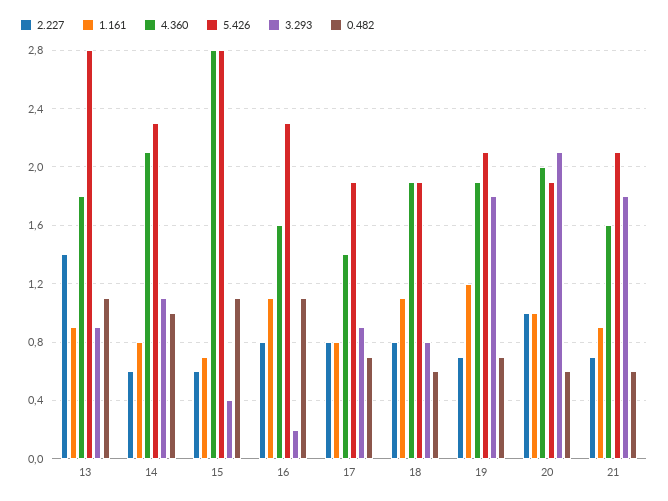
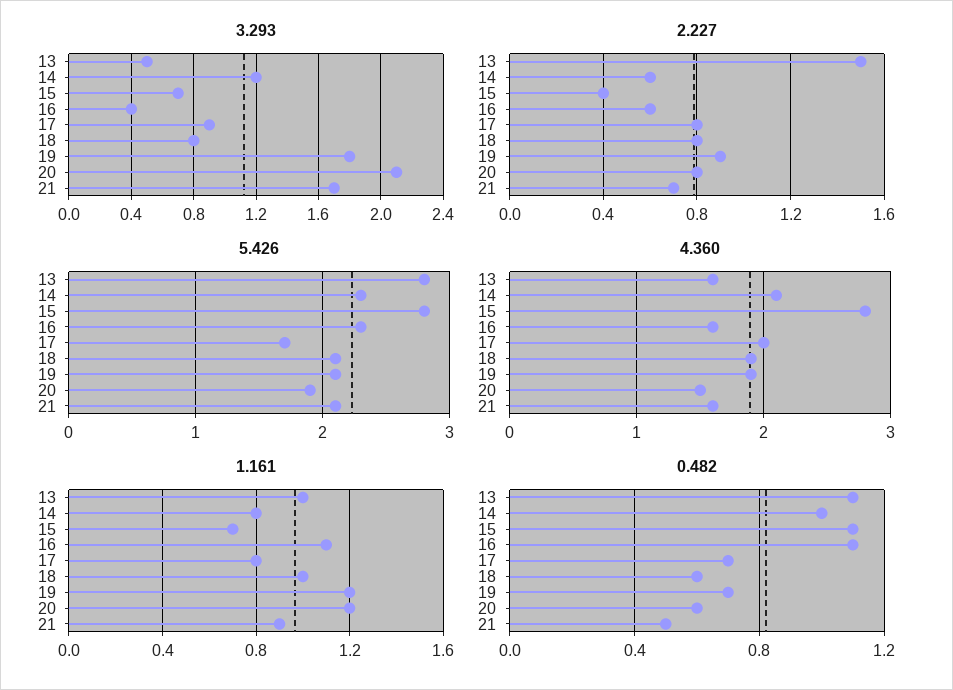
  {
    "2.227": {
-     "13": 1.4,
+     "13": 1.5,
      "14": 0.6,
-     "15": 0.6,
+     "15": 0.4,
-     "16": 0.8,
+     "16": 0.6,
      "17": 0.8,
      "18": 0.8,
-     "19": 0.7,
+     "19": 0.9,
-     "20": 1,
+     "20": 0.8,
      "21": 0.7
    },
    "1.161": {
-     "13": 0.9,
+     "13": 1,
      "14": 0.8,
      "15": 0.7,
      "16": 1.1,
      "17": 0.8,
-     "18": 1.1,
+     "18": 1,
      "19": 1.2,
-     "20": 1,
+     "20": 1.2,
      "21": 0.9
    },
    "4.360": {
-     "13": 1.8,
+     "13": 1.6,
      "14": 2.1,
      "15": 2.8,
      "16": 1.6,
-     "17": 1.4,
+     "17": 2,
      "18": 1.9,
      "19": 1.9,
-     "20": 2,
+     "20": 1.5,
      "21": 1.6
    },
    "5.426": {
      "13": 2.8,
      "14": 2.3,
      "15": 2.8,
      "16": 2.3,
-     "17": 1.9,
+     "17": 1.7,
-     "18": 1.9,
+     "18": 2.1,
      "19": 2.1,
      "20": 1.9,
      "21": 2.1
    },
    "3.293": {
-     "13": 0.9,
+     "13": 0.5,
-     "14": 1.1,
+     "14": 1.2,
-     "15": 0.4,
+     "15": 0.7,
-     "16": 0.2,
+     "16": 0.4,
      "17": 0.9,
      "18": 0.8,
      "19": 1.8,
      "20": 2.1,
-     "21": 1.8
+     "21": 1.7
    },
    "0.482": {
      "13": 1.1,
      "14": 1,
      "15": 1.1,
      "16": 1.1,
      "17": 0.7,
      "18": 0.6,
      "19": 0.7,
      "20": 0.6,
-     "21": 0.6
+     "21": 0.5
    }
  }

